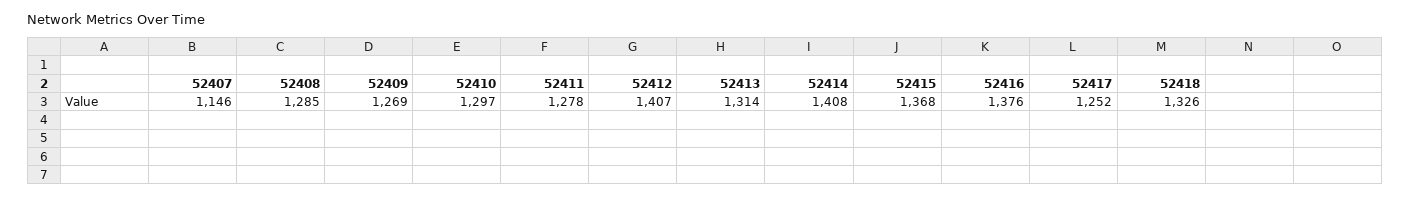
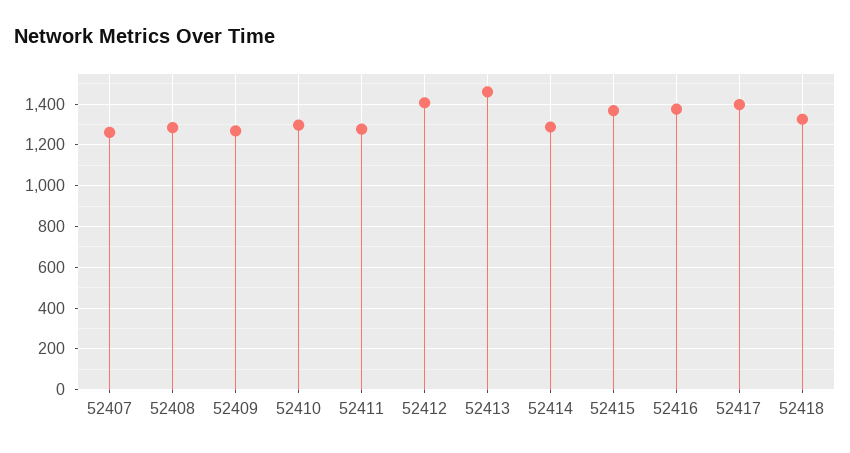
  {
-   "52407": 1146,
+   "52407": 1250,
    "52408": 1285,
    "52409": 1269,
    "52410": 1297,
    "52411": 1278,
    "52412": 1407,
-   "52413": 1314,
+   "52413": 1450,
-   "52414": 1408,
+   "52414": 1300,
    "52415": 1368,
    "52416": 1376,
-   "52417": 1252,
+   "52417": 1400,
    "52418": 1326
  }

